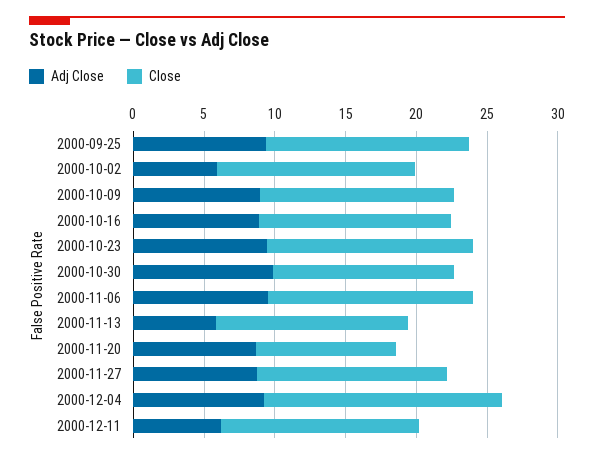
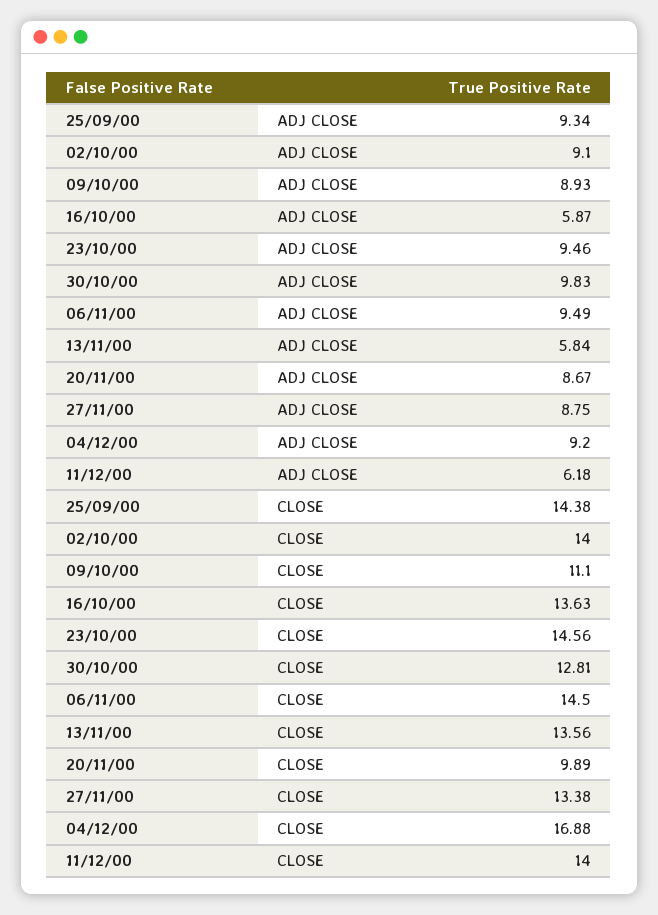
  {
    "Adj Close": {
      "2000-09-25": 9.34,
-     "2000-10-02": 6,
+     "2000-10-02": 9.1,
      "2000-10-09": 8.93,
-     "2000-10-16": 9,
+     "2000-10-16": 5.87,
      "2000-10-23": 9.46,
      "2000-10-30": 9.83,
      "2000-11-06": 9.49,
      "2000-11-13": 5.84,
      "2000-11-20": 8.67,
      "2000-11-27": 8.75,
      "2000-12-04": 9.2,
      "2000-12-11": 6.18
    },
    "Close": {
      "2000-09-25": 14.38,
      "2000-10-02": 14,
-     "2000-10-09": 14,
+     "2000-10-09": 11.1,
      "2000-10-16": 13.63,
      "2000-10-23": 14.56,
      "2000-10-30": 12.81,
      "2000-11-06": 14.5,
      "2000-11-13": 13.56,
      "2000-11-20": 9.89,
      "2000-11-27": 13.38,
      "2000-12-04": 16.88,
      "2000-12-11": 14
    }
  }

